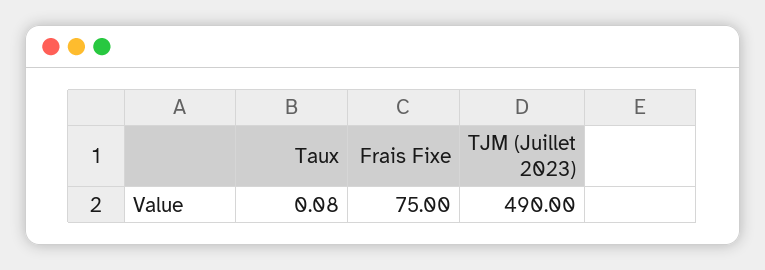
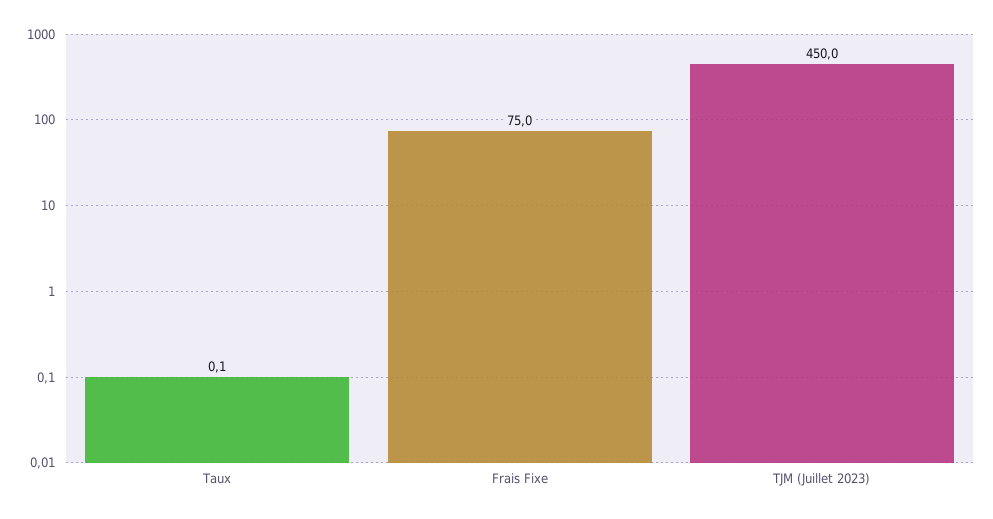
  {
    "Taux": 0.08,
    "Frais Fixe": 75,
-   "TJM (Juillet 2023)": 490
+   "TJM (Juillet 2023)": 450
  }

